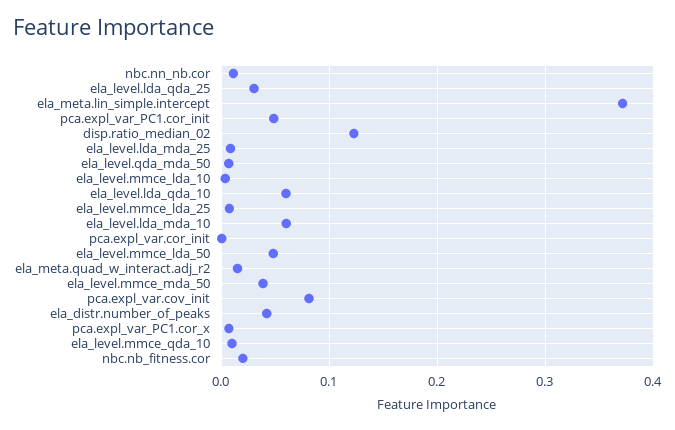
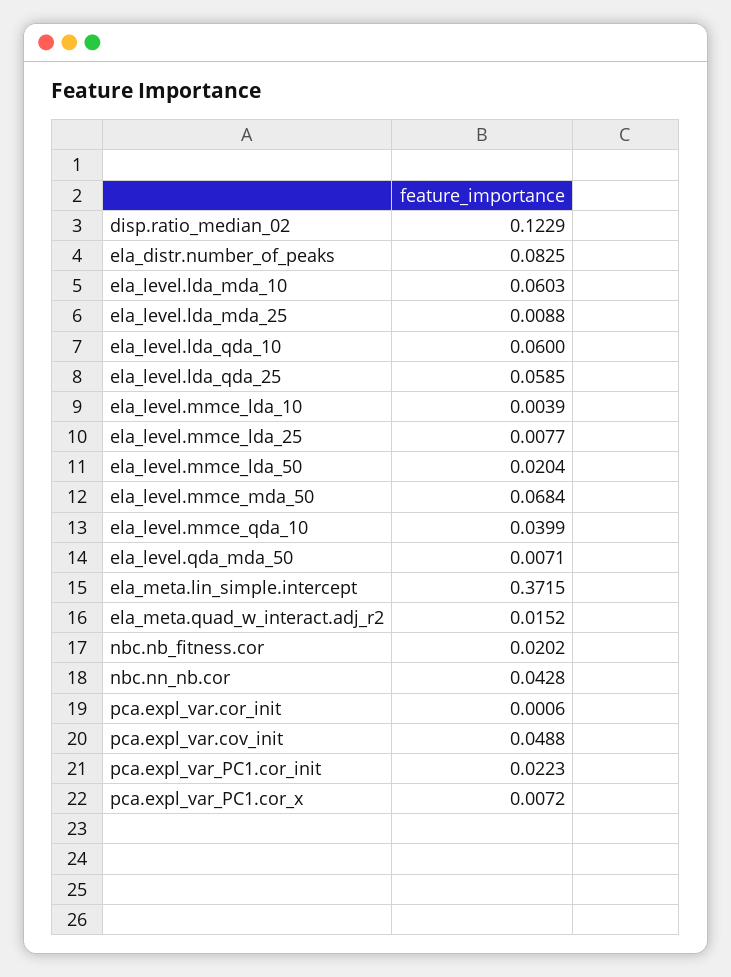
  {
-   "nbc.nn_nb.cor": 0.01,
+   "nbc.nn_nb.cor": 0.0428,
-   "ela_level.lda_qda_25": 0.03,
+   "ela_level.lda_qda_25": 0.0585,
    "ela_meta.lin_simple.intercept": 0.3715,
-   "pca.expl_var_PC1.cor_init": 0.05,
+   "pca.expl_var_PC1.cor_init": 0.0223,
    "disp.ratio_median_02": 0.1229,
    "ela_level.lda_mda_25": 0.0088,
    "ela_level.qda_mda_50": 0.0071,
    "ela_level.mmce_lda_10": 0.0039,
    "ela_level.lda_qda_10": 0.06,
    "ela_level.mmce_lda_25": 0.0077,
    "ela_level.lda_mda_10": 0.0603,
    "pca.expl_var.cor_init": 0.0006,
-   "ela_level.mmce_lda_50": 0.05,
+   "ela_level.mmce_lda_50": 0.0204,
    "ela_meta.quad_w_interact.adj_r2": 0.0152,
-   "ela_level.mmce_mda_50": 0.04,
+   "ela_level.mmce_mda_50": 0.0684,
-   "pca.expl_var.cov_init": 0.08,
+   "pca.expl_var.cov_init": 0.0488,
-   "ela_distr.number_of_peaks": 0.04,
+   "ela_distr.number_of_peaks": 0.0825,
    "pca.expl_var_PC1.cor_x": 0.0072,
-   "ela_level.mmce_qda_10": 0.01,
+   "ela_level.mmce_qda_10": 0.0399,
    "nbc.nb_fitness.cor": 0.0202
  }

